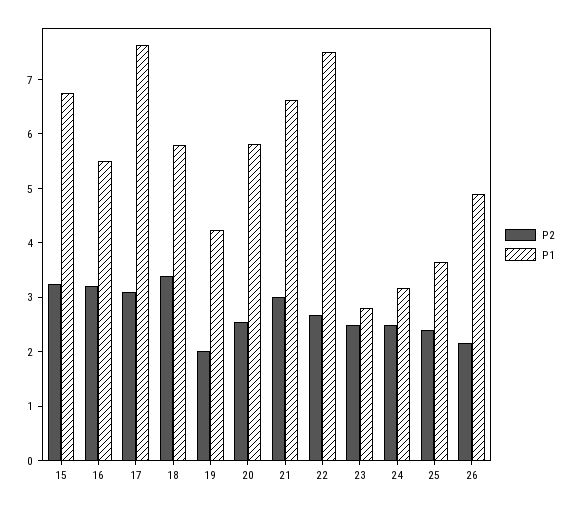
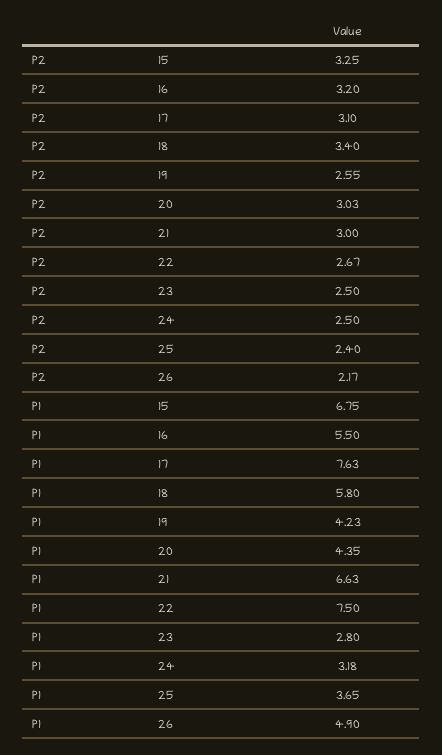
  {
    "P2": {
      "15": 3.25,
      "16": 3.2,
      "17": 3.1,
      "18": 3.4,
-     "19": 2,
+     "19": 2.55,
-     "20": 2.6,
+     "20": 3.03,
      "21": 3,
      "22": 2.67,
      "23": 2.5,
      "24": 2.5,
      "25": 2.4,
      "26": 2.17
    },
    "P1": {
      "15": 6.75,
      "16": 5.5,
      "17": 7.63,
      "18": 5.8,
      "19": 4.23,
-     "20": 5.8,
+     "20": 4.35,
      "21": 6.63,
      "22": 7.5,
      "23": 2.8,
      "24": 3.18,
      "25": 3.65,
      "26": 4.9
    }
  }

